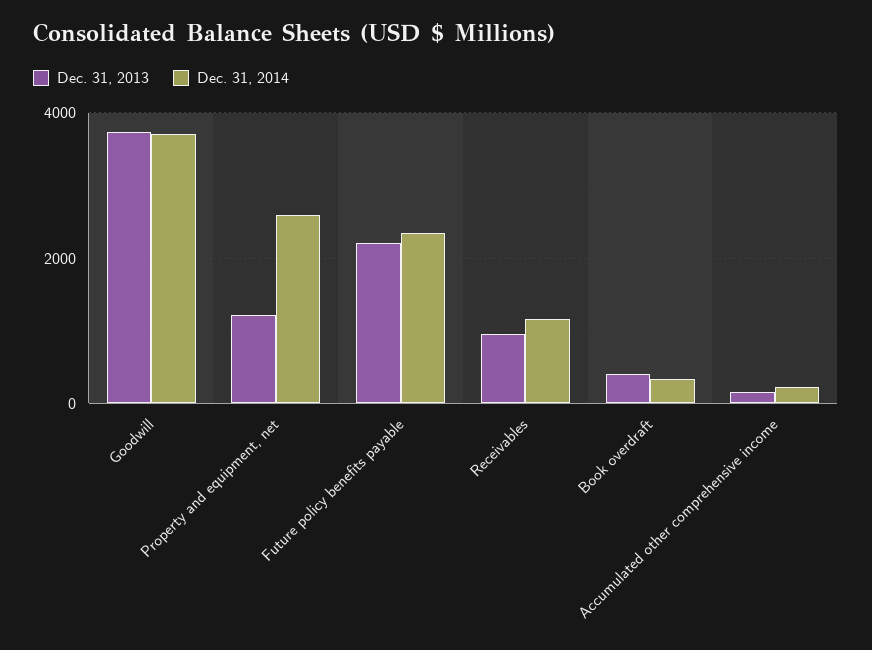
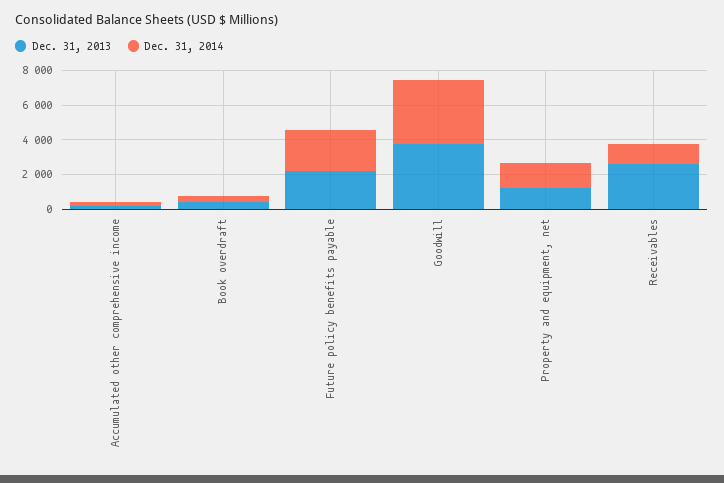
  {
    "Dec. 31, 2013": {
      "Goodwill": 3800,
      "Property and equipment, net": 1200,
      "Future policy benefits payable": 2200,
-     "Receivables": 1000,
+     "Receivables": 2500,
      "Book overdraft": 400,
      "Accumulated other comprehensive income": 200
    },
    "Dec. 31, 2014": {
      "Goodwill": 3800,
-     "Property and equipment, net": 2600,
+     "Property and equipment, net": 1500,
      "Future policy benefits payable": 2400,
      "Receivables": 1200,
      "Book overdraft": 400,
      "Accumulated other comprehensive income": 200
    }
  }

